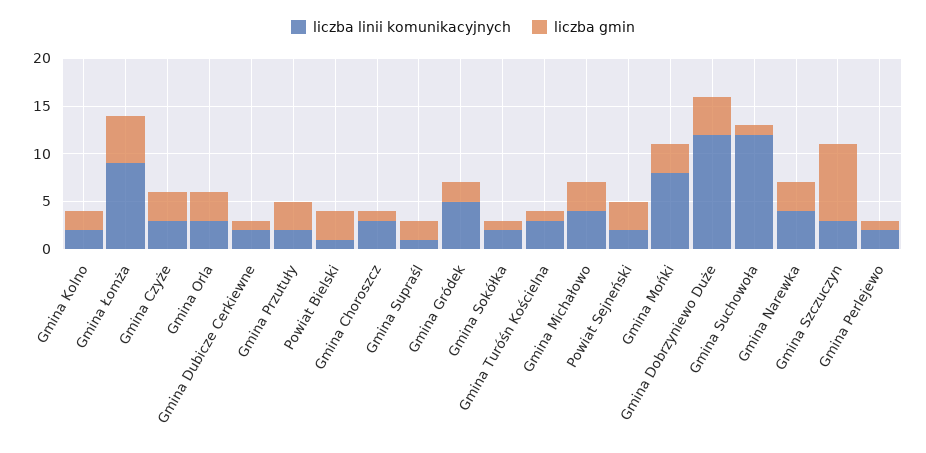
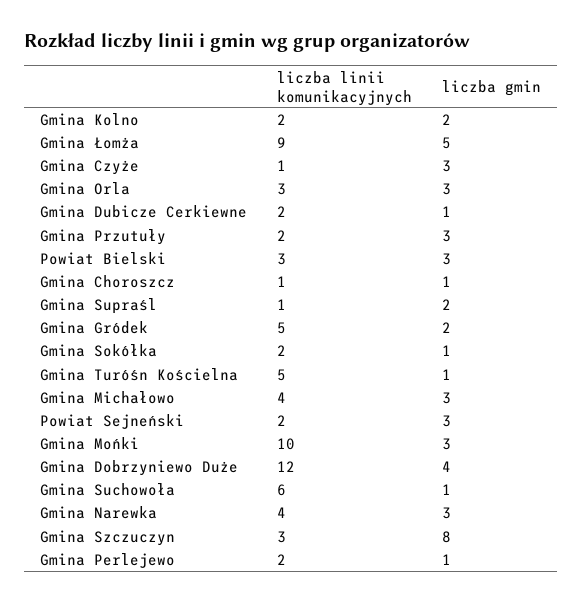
  {
    "liczba linii komunikacyjnych": {
      "Gmina Kolno": 2,
      "Gmina Łomża": 9,
-     "Gmina Czyże": 3,
+     "Gmina Czyże": 1,
      "Gmina Orla": 3,
      "Gmina Dubicze Cerkiewne": 2,
      "Gmina Przutuły": 2,
-     "Powiat Bielski": 1,
+     "Powiat Bielski": 3,
-     "Gmina Choroszcz": 3,
+     "Gmina Choroszcz": 1,
      "Gmina Supraśl": 1,
      "Gmina Gródek": 5,
      "Gmina Sokółka": 2,
-     "Gmina Turóśn Kościelna": 3,
+     "Gmina Turóśn Kościelna": 5,
      "Gmina Michałowo": 4,
      "Powiat Sejneński": 2,
-     "Gmina Mońki": 8,
+     "Gmina Mońki": 10,
      "Gmina Dobrzyniewo Duże": 12,
-     "Gmina Suchowoła": 12,
+     "Gmina Suchowoła": 6,
      "Gmina Narewka": 4,
      "Gmina Szczuczyn": 3,
      "Gmina Perlejewo": 2
    },
    "liczba gmin": {
      "Gmina Kolno": 2,
      "Gmina Łomża": 5,
      "Gmina Czyże": 3,
      "Gmina Orla": 3,
      "Gmina Dubicze Cerkiewne": 1,
      "Gmina Przutuły": 3,
      "Powiat Bielski": 3,
      "Gmina Choroszcz": 1,
      "Gmina Supraśl": 2,
      "Gmina Gródek": 2,
      "Gmina Sokółka": 1,
      "Gmina Turóśn Kościelna": 1,
      "Gmina Michałowo": 3,
      "Powiat Sejneński": 3,
      "Gmina Mońki": 3,
      "Gmina Dobrzyniewo Duże": 4,
      "Gmina Suchowoła": 1,
      "Gmina Narewka": 3,
      "Gmina Szczuczyn": 8,
      "Gmina Perlejewo": 1
    }
  }

